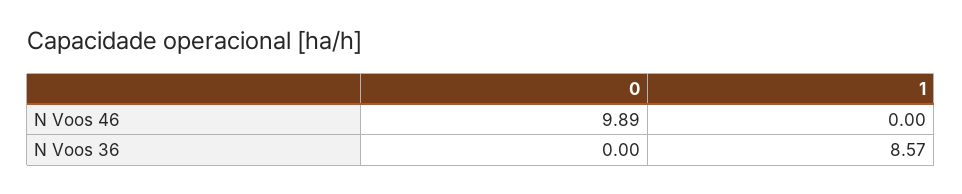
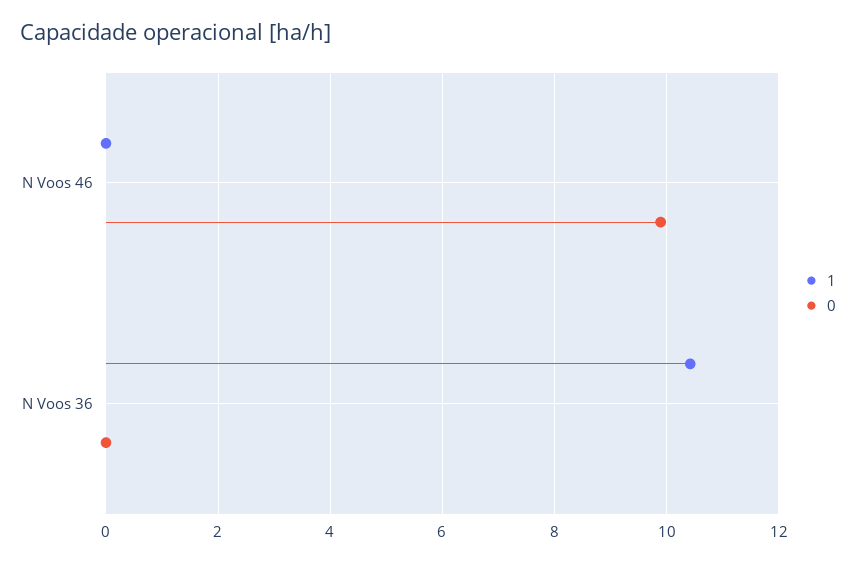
  {
    "0": {
      "N Voos 46": 9.89,
      "N Voos 36": 0
    },
    "1": {
      "N Voos 46": 0,
-     "N Voos 36": 8.57
+     "N Voos 36": 10.4
    }
  }

